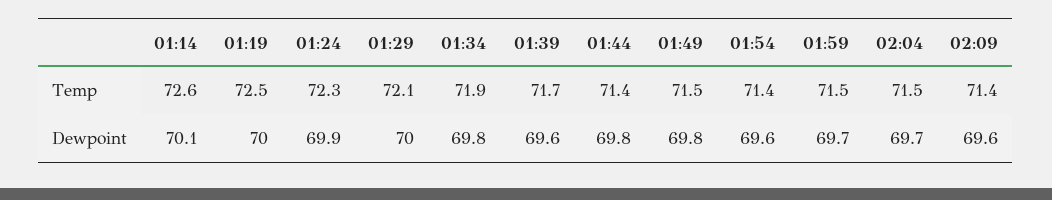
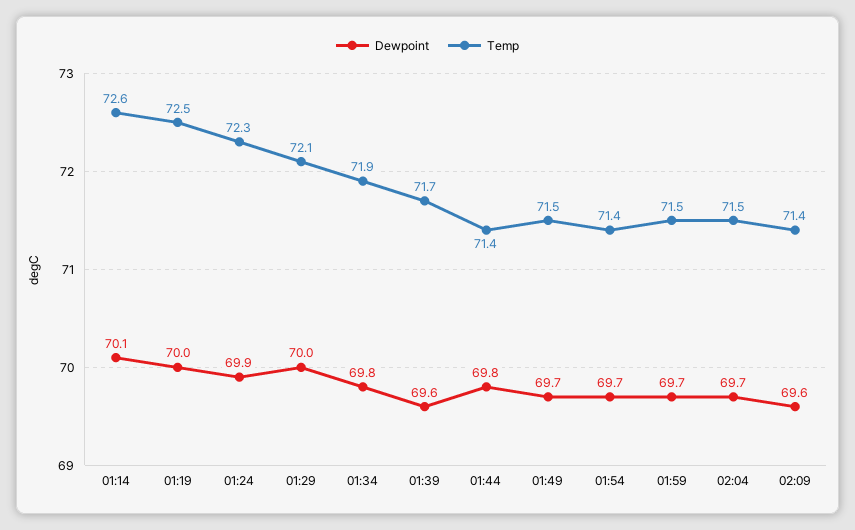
  {
    "Temp": {
      "01:14": 72.6,
      "01:19": 72.5,
      "01:24": 72.3,
      "01:29": 72.1,
      "01:34": 71.9,
      "01:39": 71.7,
      "01:44": 71.4,
      "01:49": 71.5,
      "01:54": 71.4,
      "01:59": 71.5,
      "02:04": 71.5,
      "02:09": 71.4
    },
    "Dewpoint": {
      "01:14": 70.1,
      "01:19": 70,
      "01:24": 69.9,
      "01:29": 70,
      "01:34": 69.8,
      "01:39": 69.6,
      "01:44": 69.8,
-     "01:49": 69.8,
+     "01:49": 69.7,
-     "01:54": 69.6,
+     "01:54": 69.7,
      "01:59": 69.7,
      "02:04": 69.7,
      "02:09": 69.6
    }
  }

